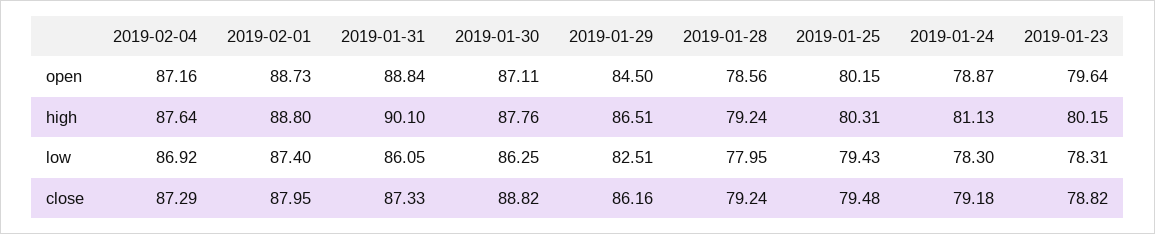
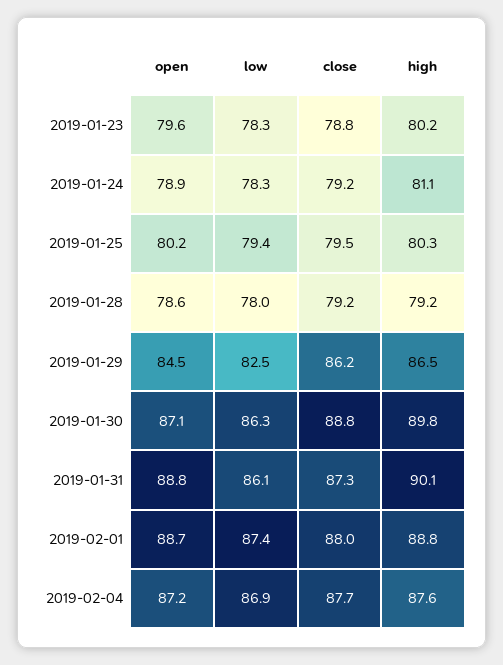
  {
    "2019-02-04": {
      "open": 87.16,
      "high": 87.64,
      "low": 86.92,
-     "close": 87.29
+     "close": 87.7
    },
    "2019-02-01": {
      "open": 88.73,
      "high": 88.8,
      "low": 87.4,
      "close": 87.95
    },
    "2019-01-31": {
      "open": 88.84,
      "high": 90.1,
      "low": 86.05,
      "close": 87.33
    },
    "2019-01-30": {
      "open": 87.11,
-     "high": 87.76,
+     "high": 89.8,
      "low": 86.25,
      "close": 88.82
    },
    "2019-01-29": {
      "open": 84.5,
      "high": 86.51,
      "low": 82.51,
      "close": 86.16
    },
    "2019-01-28": {
      "open": 78.56,
      "high": 79.24,
      "low": 77.95,
      "close": 79.24
    },
    "2019-01-25": {
      "open": 80.15,
      "high": 80.31,
      "low": 79.43,
      "close": 79.48
    },
    "2019-01-24": {
      "open": 78.87,
      "high": 81.13,
      "low": 78.3,
      "close": 79.18
    },
    "2019-01-23": {
      "open": 79.64,
      "high": 80.15,
      "low": 78.31,
      "close": 78.82
    }
  }

